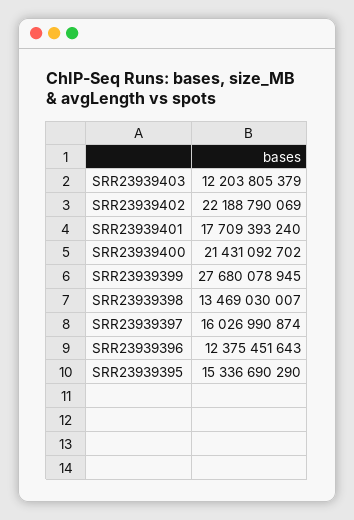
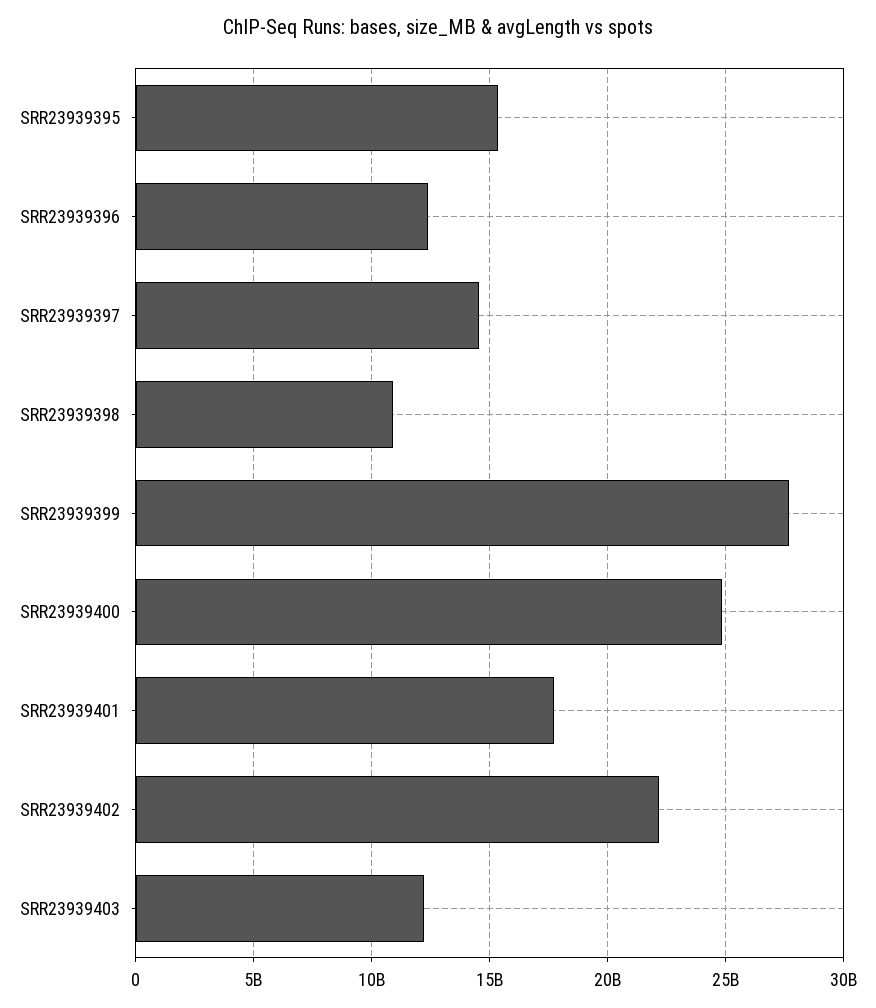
  {
    "SRR23939403": 12203805379,
    "SRR23939402": 22188790069,
    "SRR23939401": 17709393240,
-   "SRR23939400": 21431092702,
+   "SRR23939400": 25000000000,
    "SRR23939399": 27680078945,
-   "SRR23939398": 13469030007,
+   "SRR23939398": 11000000000,
-   "SRR23939397": 16026990874,
+   "SRR23939397": 14500000000,
    "SRR23939396": 12375451643,
    "SRR23939395": 15336690290
  }

